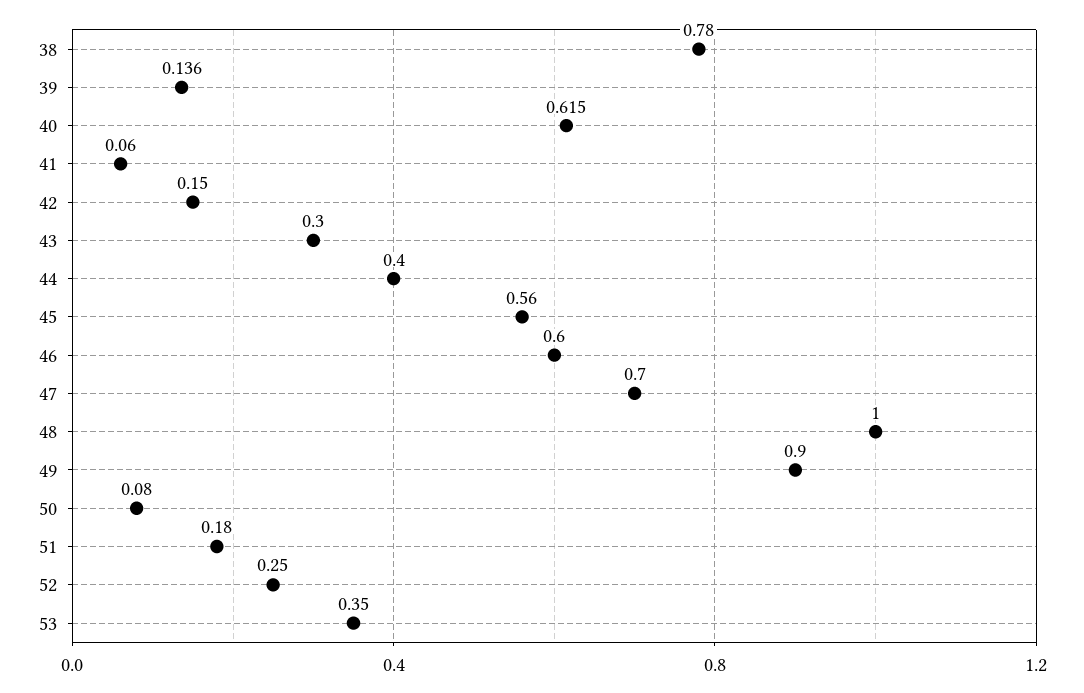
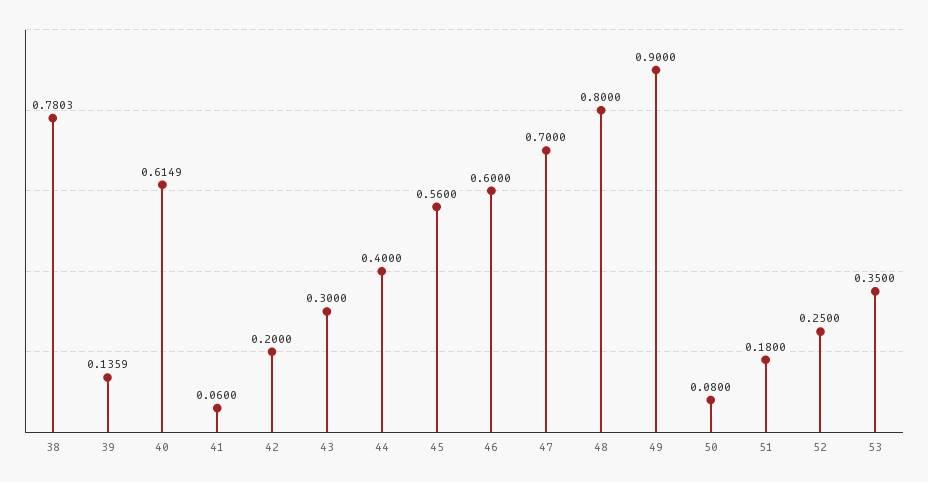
  {
    "38": 0.7803,
    "39": 0.1359,
    "40": 0.6149,
    "41": 0.06,
-   "42": 0.15,
+   "42": 0.2,
    "43": 0.3,
    "44": 0.4,
    "45": 0.56,
    "46": 0.6,
    "47": 0.7,
-   "48": 1,
+   "48": 0.8,
    "49": 0.9,
    "50": 0.08,
    "51": 0.18,
    "52": 0.25,
    "53": 0.35
  }

